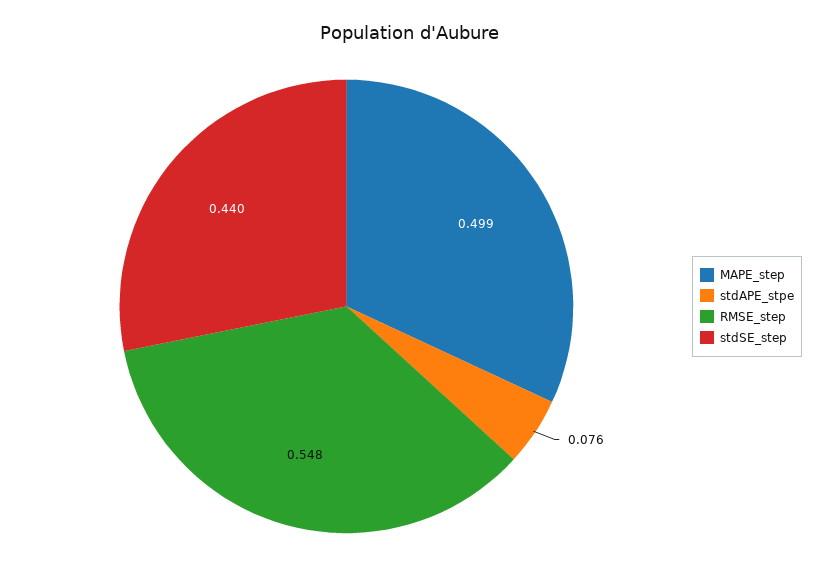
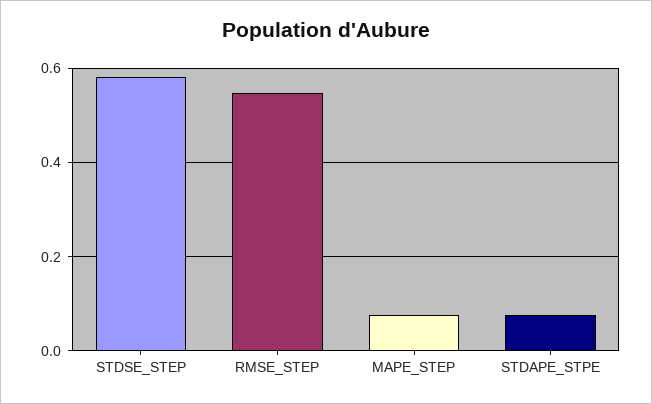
  {
-   "MAPE_step": 0.499,
+   "MAPE_step": 0.08,
    "stdAPE_stpe": 0.076,
    "RMSE_step": 0.548,
-   "stdSE_step": 0.44
+   "stdSE_step": 0.58
  }

